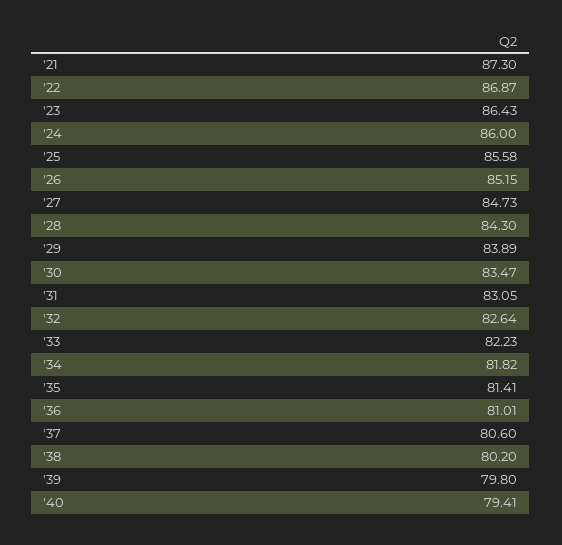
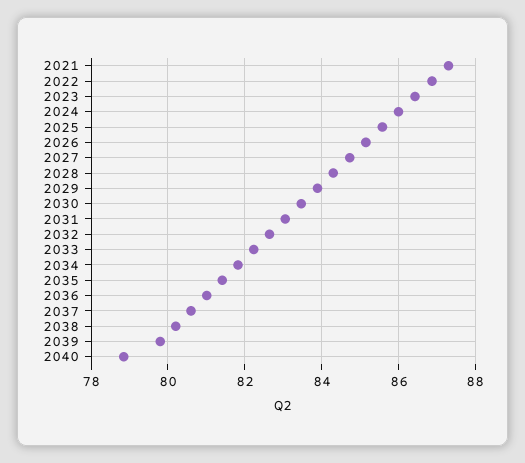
  {
    "'21": 87.3,
    "'22": 86.87,
    "'23": 86.43,
    "'24": 86,
    "'25": 85.58,
    "'26": 85.15,
    "'27": 84.73,
    "'28": 84.3,
    "'29": 83.89,
    "'30": 83.47,
    "'31": 83.05,
    "'32": 82.64,
    "'33": 82.23,
    "'34": 81.82,
    "'35": 81.41,
    "'36": 81.01,
    "'37": 80.6,
    "'38": 80.2,
    "'39": 79.8,
-   "'40": 79.41
+   "'40": 78.8
  }

